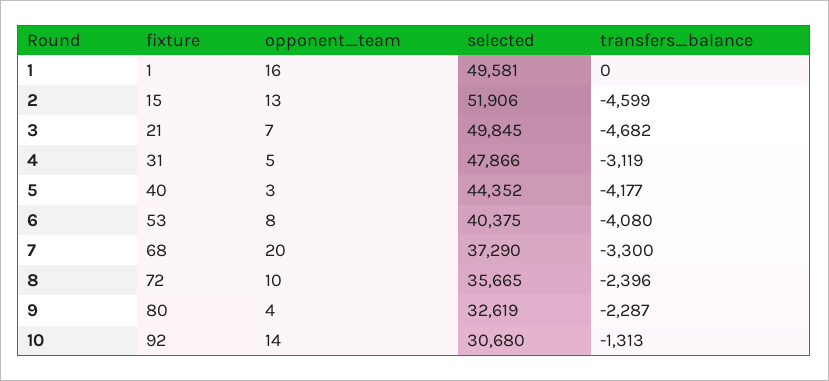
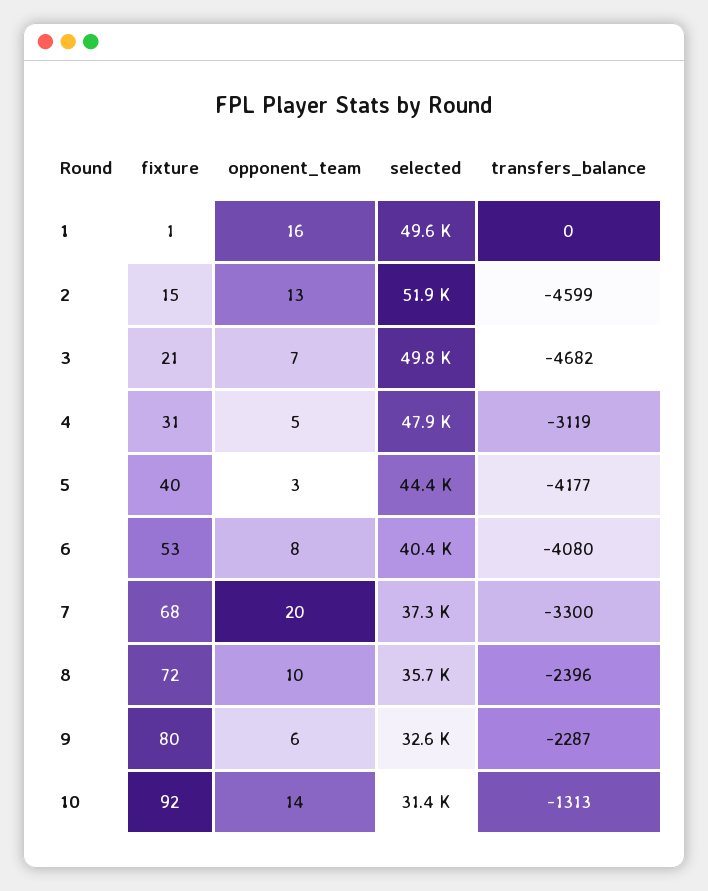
  {
    "fixture": {
      "1": 1,
      "2": 15,
      "3": 21,
      "4": 31,
      "5": 40,
      "6": 53,
      "7": 68,
      "8": 72,
      "9": 80,
      "10": 92
    },
    "opponent_team": {
      "1": 16,
      "2": 13,
      "3": 7,
      "4": 5,
      "5": 3,
      "6": 8,
      "7": 20,
      "8": 10,
-     "9": 4,
+     "9": 6,
      "10": 14
    },
    "selected": {
      "1": 49581,
      "2": 51906,
      "3": 49845,
      "4": 47866,
      "5": 44352,
      "6": 40375,
      "7": 37290,
      "8": 35665,
      "9": 32619,
-     "10": 30680
+     "10": 31400
    },
    "transfers_balance": {
      "1": 0,
      "2": -4599,
      "3": -4682,
      "4": -3119,
      "5": -4177,
      "6": -4080,
      "7": -3300,
      "8": -2396,
      "9": -2287,
      "10": -1313
    }
  }

